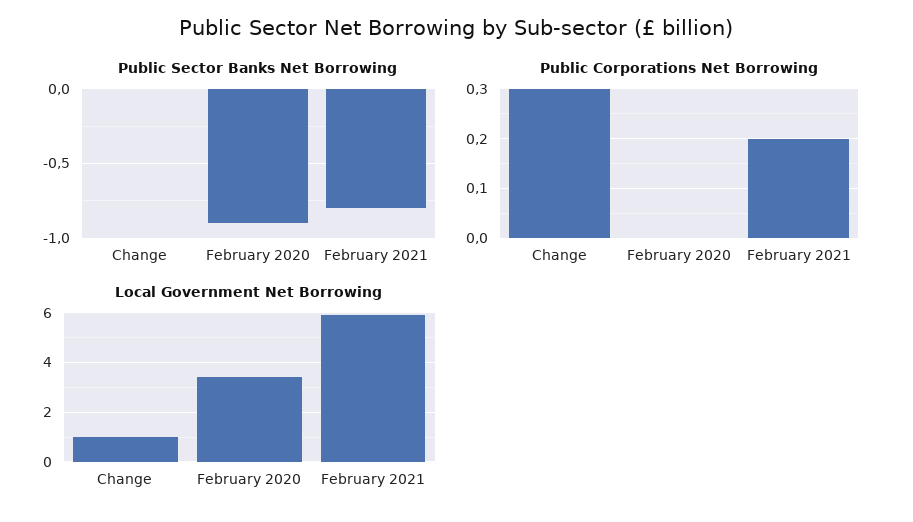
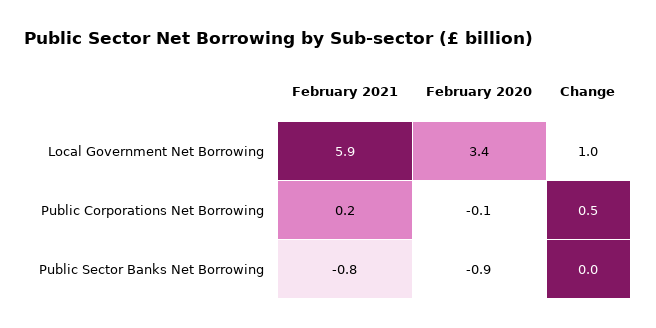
  {
    "Public Sector Banks Net Borrowing": {
      "Change": 0,
      "February 2020": -0.9,
      "February 2021": -0.8
    },
    "Public Corporations Net Borrowing": {
-     "Change": 0.3,
+     "Change": 0.5,
-     "February 2020": 0,
+     "February 2020": -0.1,
      "February 2021": 0.2
    },
    "Local Government Net Borrowing": {
      "Change": 1,
      "February 2020": 3.4,
      "February 2021": 5.9
    }
  }

